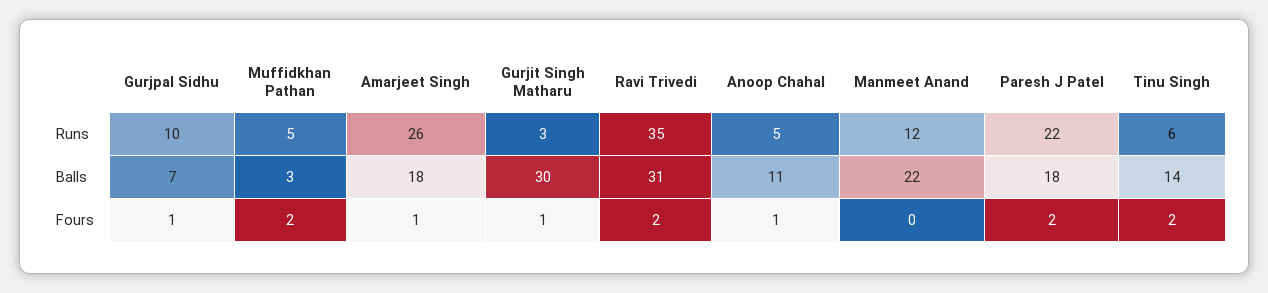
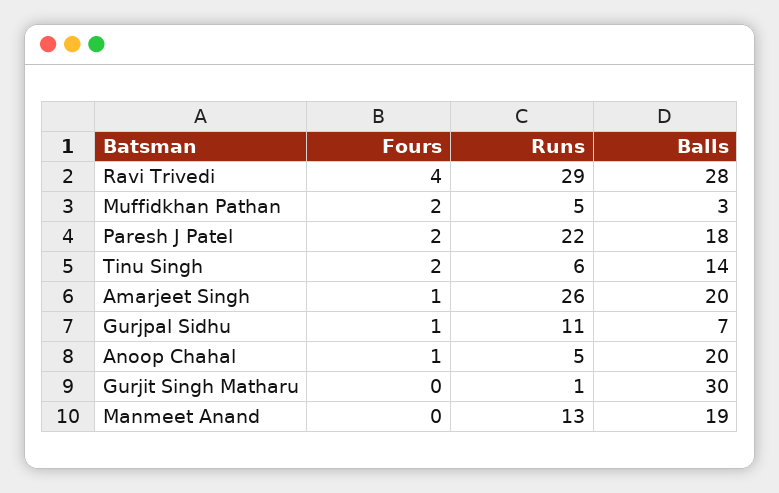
  {
    "Gurjpal Sidhu": {
-     "Runs": 10,
+     "Runs": 11,
      "Balls": 7,
      "Fours": 1
    },
    "Muffidkhan Pathan": {
      "Runs": 5,
      "Balls": 3,
      "Fours": 2
    },
    "Amarjeet Singh": {
      "Runs": 26,
-     "Balls": 18,
+     "Balls": 20,
      "Fours": 1
    },
    "Gurjit Singh Matharu": {
-     "Runs": 3,
+     "Runs": 1,
      "Balls": 30,
-     "Fours": 1
+     "Fours": 0
    },
    "Ravi Trivedi": {
-     "Runs": 35,
+     "Runs": 29,
-     "Balls": 31,
+     "Balls": 28,
-     "Fours": 2
+     "Fours": 4
    },
    "Anoop Chahal": {
      "Runs": 5,
-     "Balls": 11,
+     "Balls": 20,
      "Fours": 1
    },
    "Manmeet Anand": {
-     "Runs": 12,
+     "Runs": 13,
-     "Balls": 22,
+     "Balls": 19,
      "Fours": 0
    },
    "Paresh J Patel": {
      "Runs": 22,
      "Balls": 18,
      "Fours": 2
    },
    "Tinu Singh": {
      "Runs": 6,
      "Balls": 14,
      "Fours": 2
    }
  }

